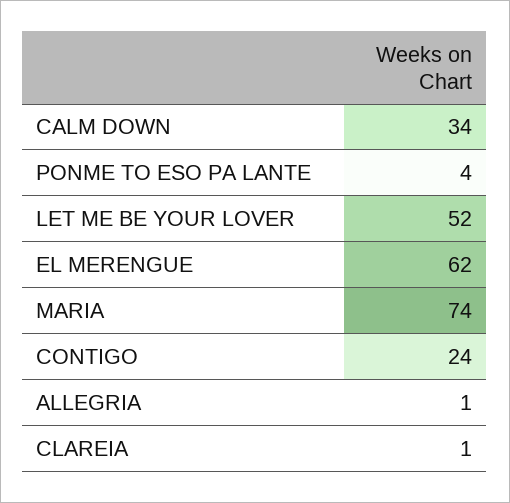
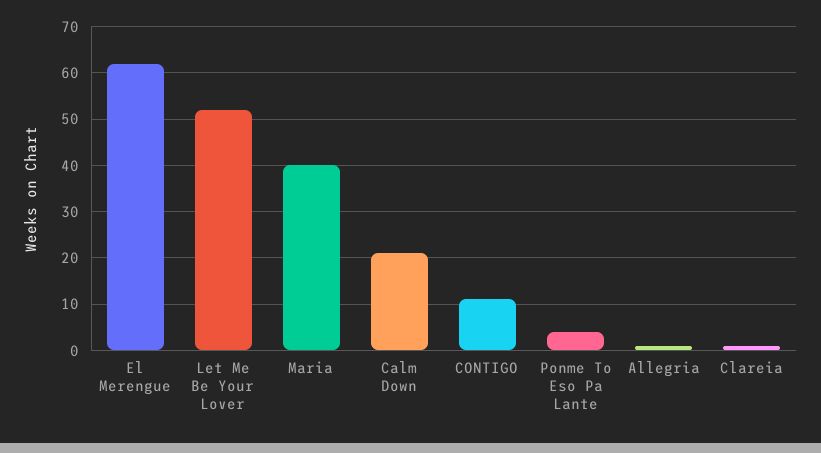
  {
-   "CALM DOWN": 34,
+   "CALM DOWN": 20,
    "PONME TO ESO PA LANTE": 4,
    "LET ME BE YOUR LOVER": 52,
    "EL MERENGUE": 62,
-   "MARIA": 74,
+   "MARIA": 40,
-   "CONTIGO": 24,
+   "CONTIGO": 10,
    "ALLEGRIA": 1,
    "CLAREIA": 1
  }

